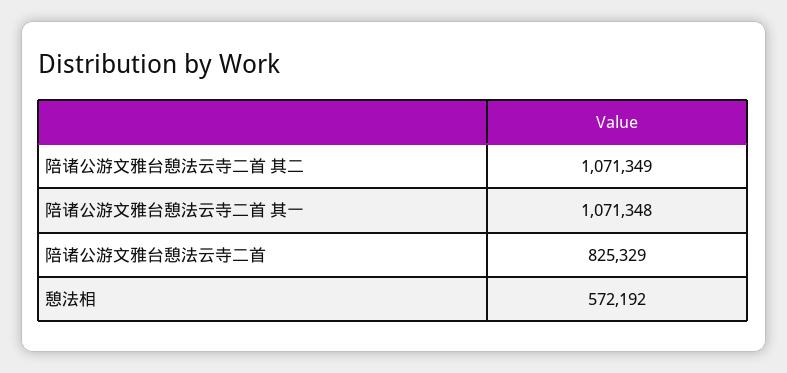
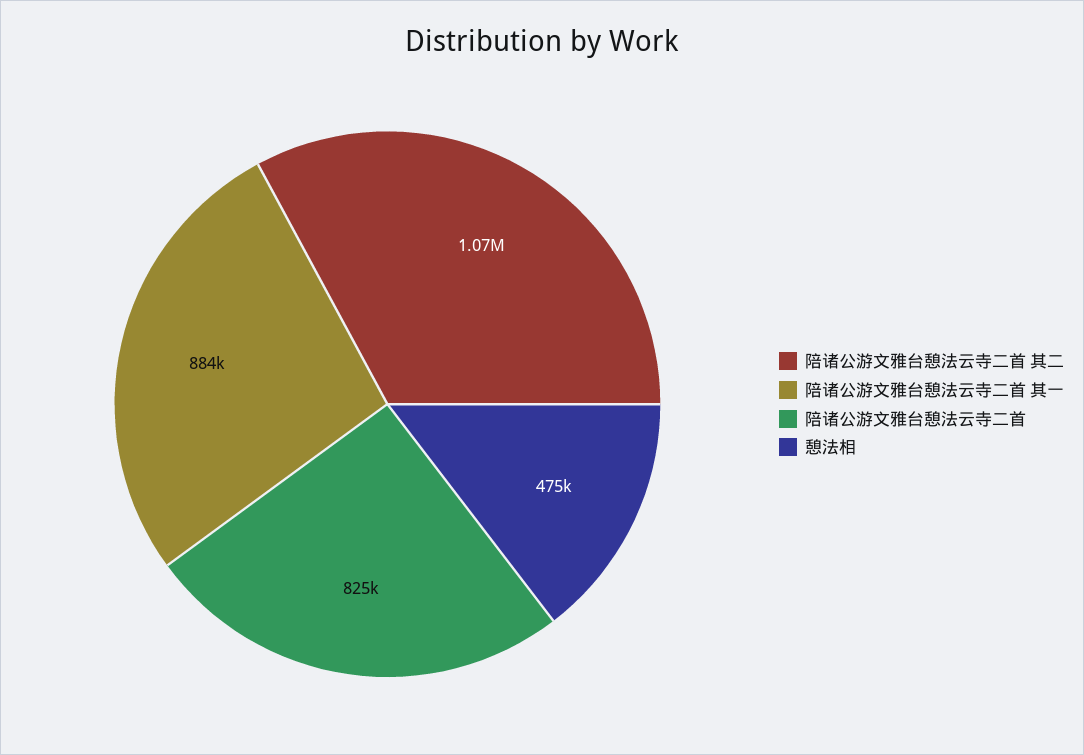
  {
    "陪诸公游文雅台憩法云寺二首 其二": 1071349,
-   "陪诸公游文雅台憩法云寺二首 其一": 1071348,
+   "陪诸公游文雅台憩法云寺二首 其一": 884000,
    "陪诸公游文雅台憩法云寺二首": 825329,
-   "憩法相": 572192
+   "憩法相": 475000
  }

